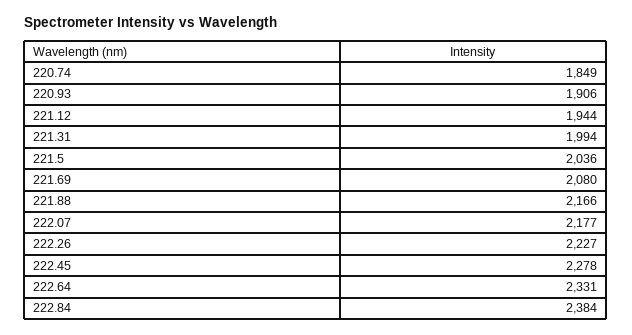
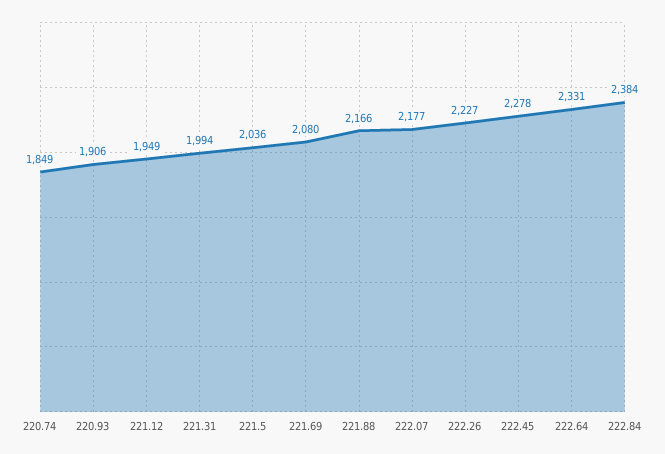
  {
    "220.74": 1849,
    "220.93": 1906,
-   "221.12": 1944,
+   "221.12": 1949,
    "221.31": 1994,
    "221.5": 2036,
    "221.69": 2080,
    "221.88": 2166,
    "222.07": 2177,
    "222.26": 2227,
    "222.45": 2278,
    "222.64": 2331,
    "222.84": 2384
  }

